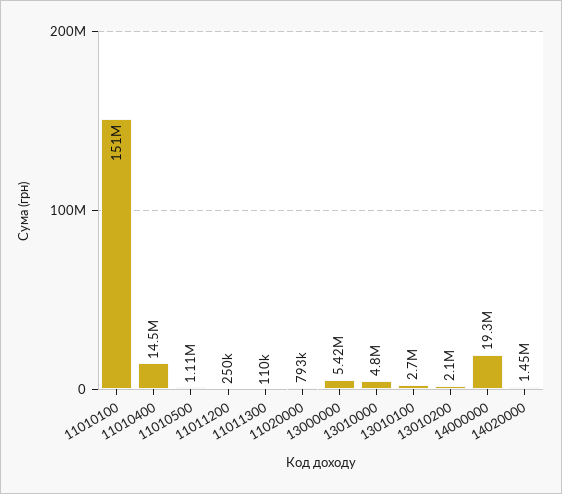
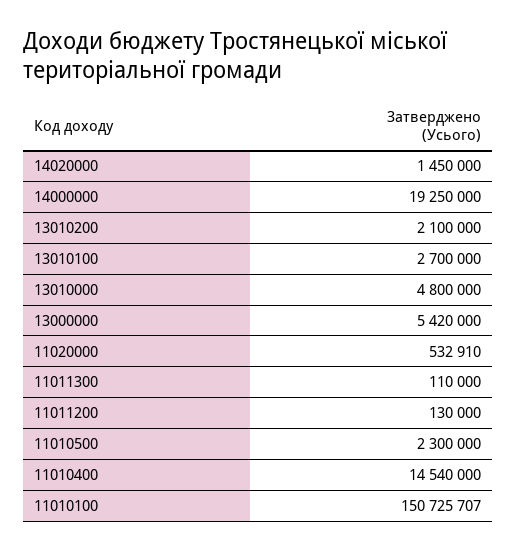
  {
    "11010100": 150725707,
    "11010400": 14540000,
-   "11010500": 1110000,
+   "11010500": 2300000,
-   "11011200": 250000,
+   "11011200": 130000,
    "11011300": 110000,
-   "11020000": 793000,
+   "11020000": 532910,
    "13000000": 5420000,
    "13010000": 4800000,
    "13010100": 2700000,
    "13010200": 2100000,
    "14000000": 19250000,
    "14020000": 1450000
  }

